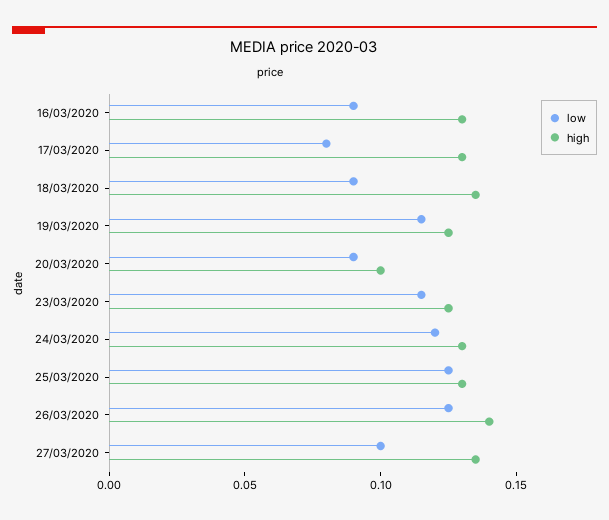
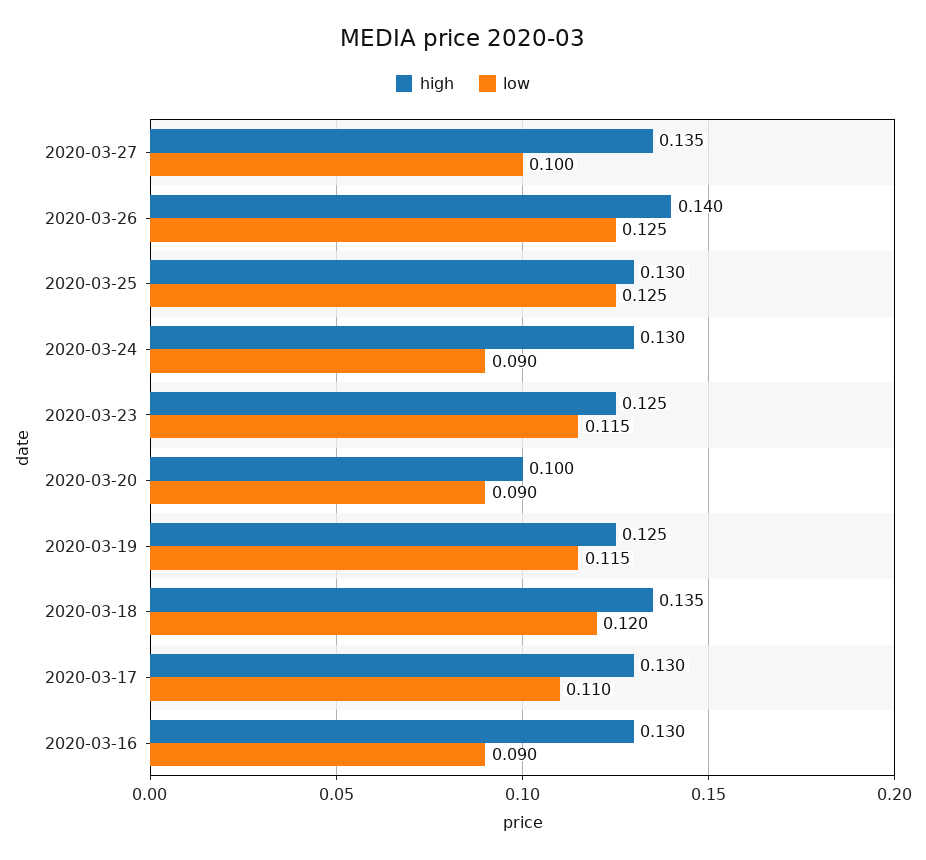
  {
    "low": {
      "16/03/2020": 0.09,
-     "17/03/2020": 0.08,
+     "17/03/2020": 0.11,
-     "18/03/2020": 0.09,
+     "18/03/2020": 0.12,
      "19/03/2020": 0.115,
      "20/03/2020": 0.09,
      "23/03/2020": 0.115,
-     "24/03/2020": 0.12,
+     "24/03/2020": 0.09,
      "25/03/2020": 0.125,
      "26/03/2020": 0.125,
      "27/03/2020": 0.1
    },
    "high": {
      "16/03/2020": 0.13,
      "17/03/2020": 0.13,
      "18/03/2020": 0.135,
      "19/03/2020": 0.125,
      "20/03/2020": 0.1,
      "23/03/2020": 0.125,
      "24/03/2020": 0.13,
      "25/03/2020": 0.13,
      "26/03/2020": 0.14,
      "27/03/2020": 0.135
    }
  }

